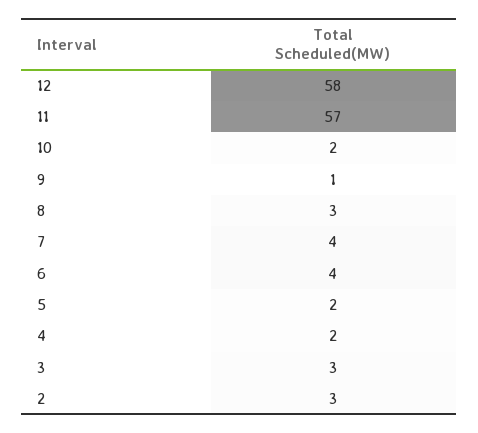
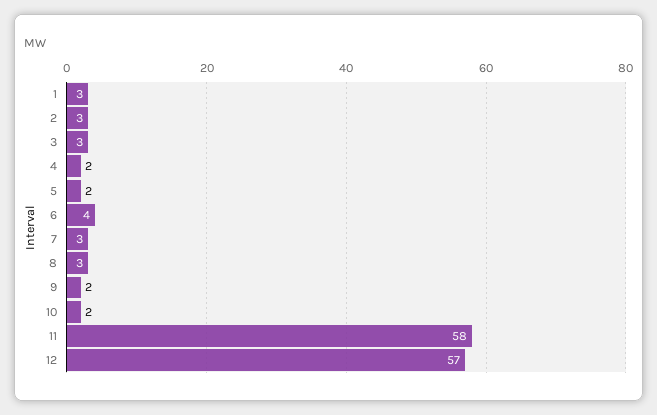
  {
-   "12": 58,
+   "12": 57,
-   "11": 57,
+   "11": 58,
    "10": 2,
-   "9": 1,
+   "9": 2,
    "8": 3,
-   "7": 4,
+   "7": 3,
    "6": 4,
    "5": 2,
    "4": 2,
    "3": 3,
-   "2": 3
+   "2": 3,
+   "1": 3
  }

